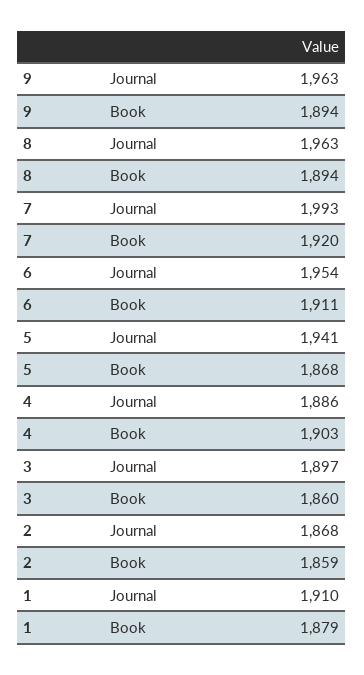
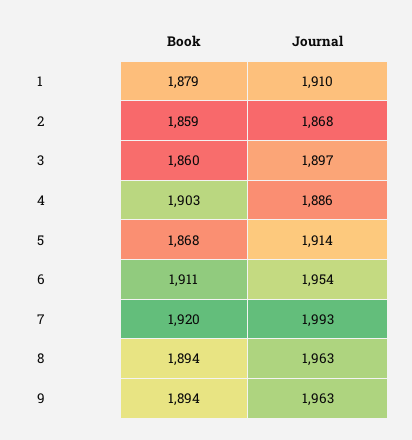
  {
    "9": {
      "Journal": 1963,
      "Book": 1894
    },
    "8": {
      "Journal": 1963,
      "Book": 1894
    },
    "7": {
      "Journal": 1993,
      "Book": 1920
    },
    "6": {
      "Journal": 1954,
      "Book": 1911
    },
    "5": {
-     "Journal": 1941,
+     "Journal": 1914,
      "Book": 1868
    },
    "4": {
      "Journal": 1886,
      "Book": 1903
    },
    "3": {
      "Journal": 1897,
      "Book": 1860
    },
    "2": {
      "Journal": 1868,
      "Book": 1859
    },
    "1": {
      "Journal": 1910,
      "Book": 1879
    }
  }

